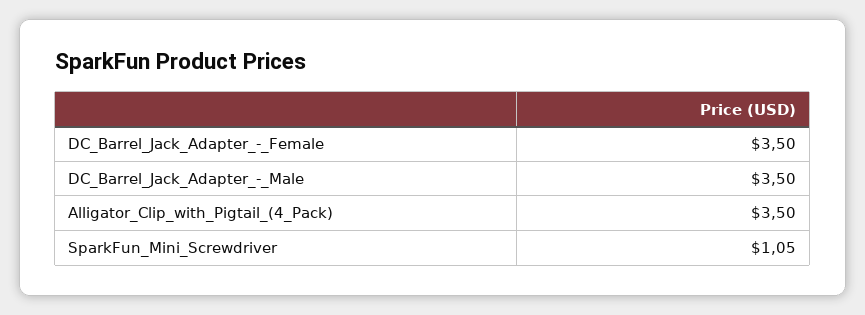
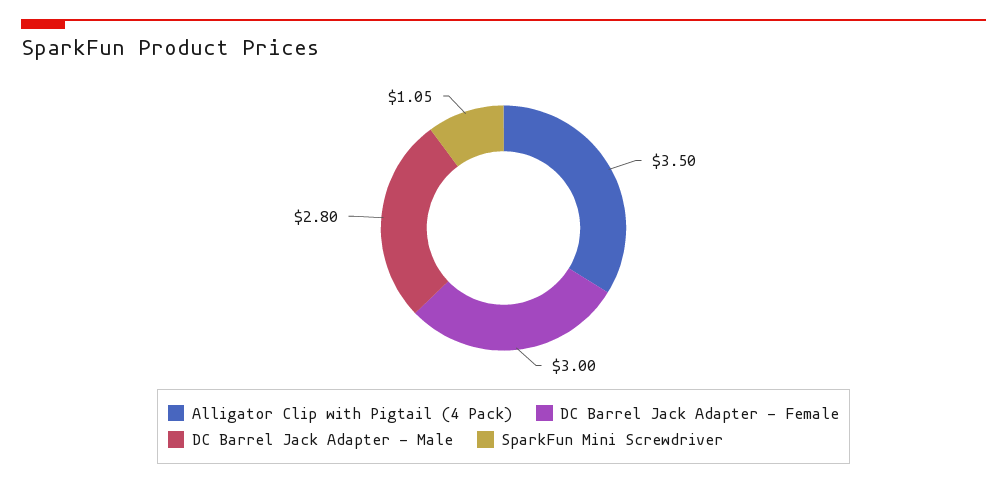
  {
-   "DC_Barrel_Jack_Adapter_-_Female": 3.5,
+   "DC_Barrel_Jack_Adapter_-_Female": 3,
-   "DC_Barrel_Jack_Adapter_-_Male": 3.5,
+   "DC_Barrel_Jack_Adapter_-_Male": 2.8,
    "Alligator_Clip_with_Pigtail_(4_Pack)": 3.5,
    "SparkFun_Mini_Screwdriver": 1.05
  }

